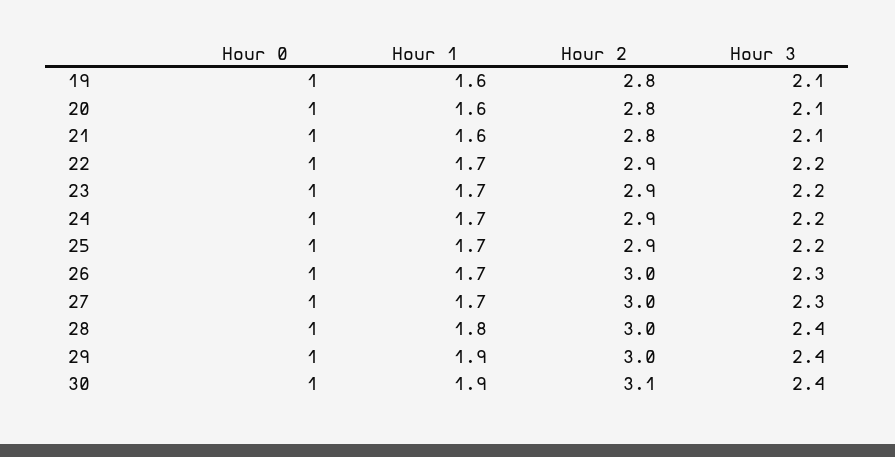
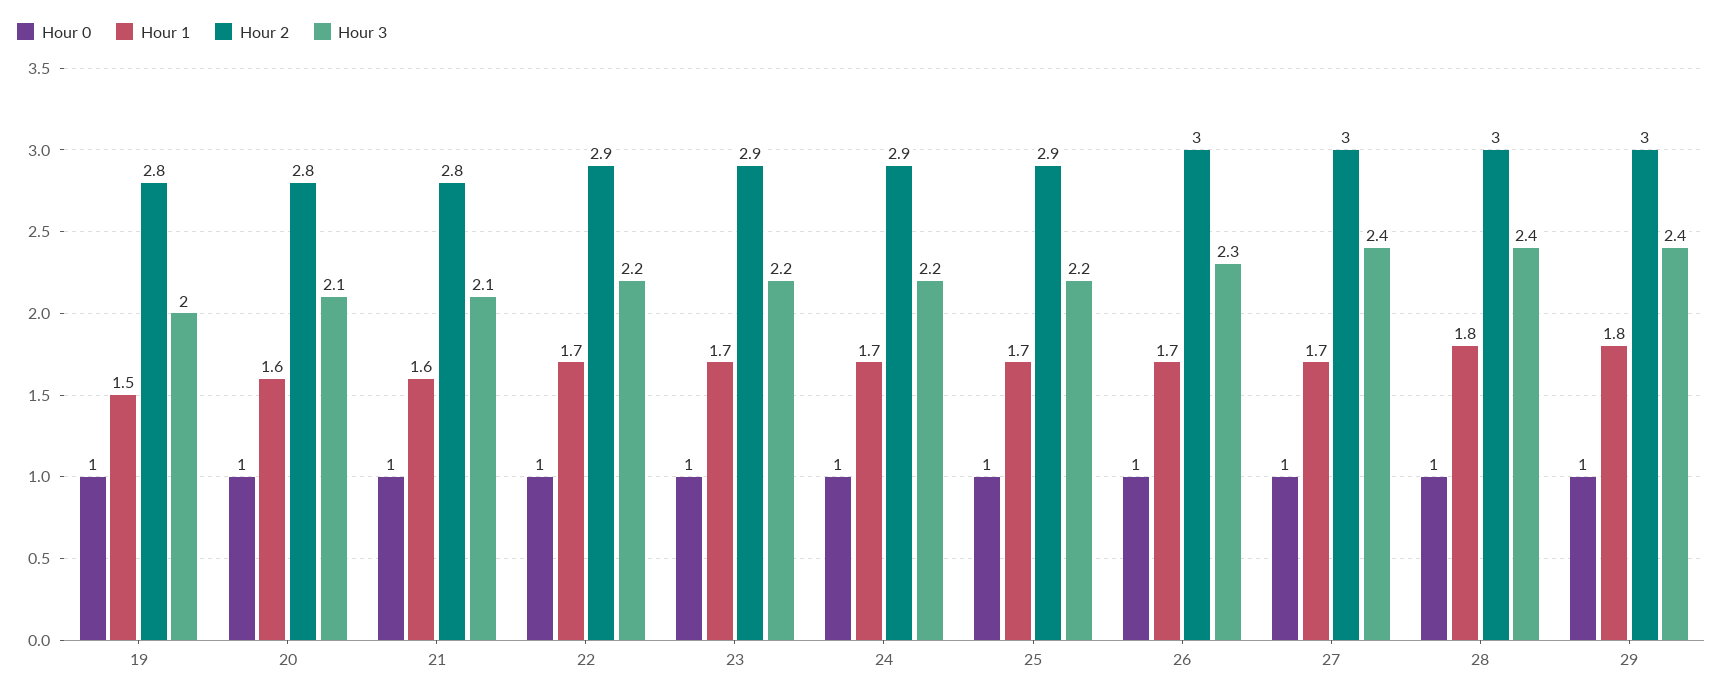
  {
    "Hour 0": {
      "19": 1,
      "20": 1,
      "21": 1,
      "22": 1,
      "23": 1,
      "24": 1,
      "25": 1,
      "26": 1,
      "27": 1,
      "28": 1,
-     "29": 1,
+     "29": 1
-     "30": 1
    },
    "Hour 1": {
-     "19": 1.6,
+     "19": 1.5,
      "20": 1.6,
      "21": 1.6,
      "22": 1.7,
      "23": 1.7,
      "24": 1.7,
      "25": 1.7,
      "26": 1.7,
      "27": 1.7,
      "28": 1.8,
-     "29": 1.9,
+     "29": 1.8
-     "30": 1.9
    },
    "Hour 2": {
      "19": 2.8,
      "20": 2.8,
      "21": 2.8,
      "22": 2.9,
      "23": 2.9,
      "24": 2.9,
      "25": 2.9,
      "26": 3,
      "27": 3,
      "28": 3,
-     "29": 3,
+     "29": 3
-     "30": 3.1
    },
    "Hour 3": {
-     "19": 2.1,
+     "19": 2,
      "20": 2.1,
      "21": 2.1,
      "22": 2.2,
      "23": 2.2,
      "24": 2.2,
      "25": 2.2,
      "26": 2.3,
-     "27": 2.3,
+     "27": 2.4,
      "28": 2.4,
-     "29": 2.4,
+     "29": 2.4
-     "30": 2.4
    }
  }

